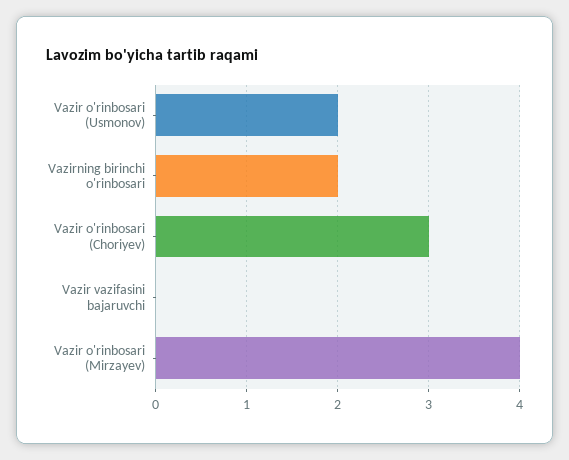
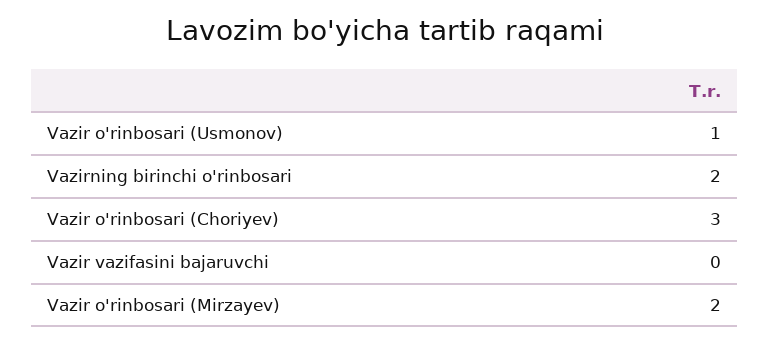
  {
-   "Vazir o'rinbosari (Usmonov)": 2,
+   "Vazir o'rinbosari (Usmonov)": 1,
    "Vazirning birinchi o'rinbosari": 2,
    "Vazir o'rinbosari (Choriyev)": 3,
    "Vazir vazifasini bajaruvchi": 0,
-   "Vazir o'rinbosari (Mirzayev)": 4
+   "Vazir o'rinbosari (Mirzayev)": 2
  }

